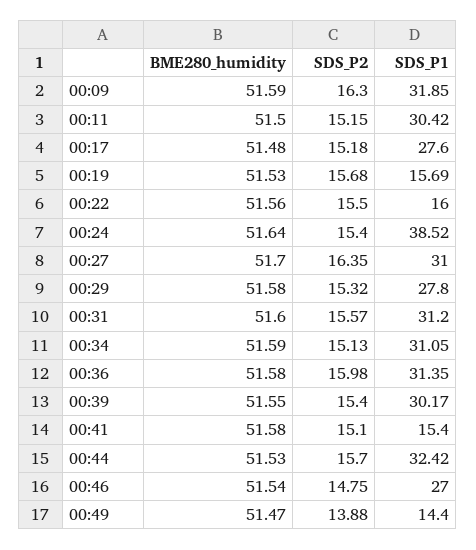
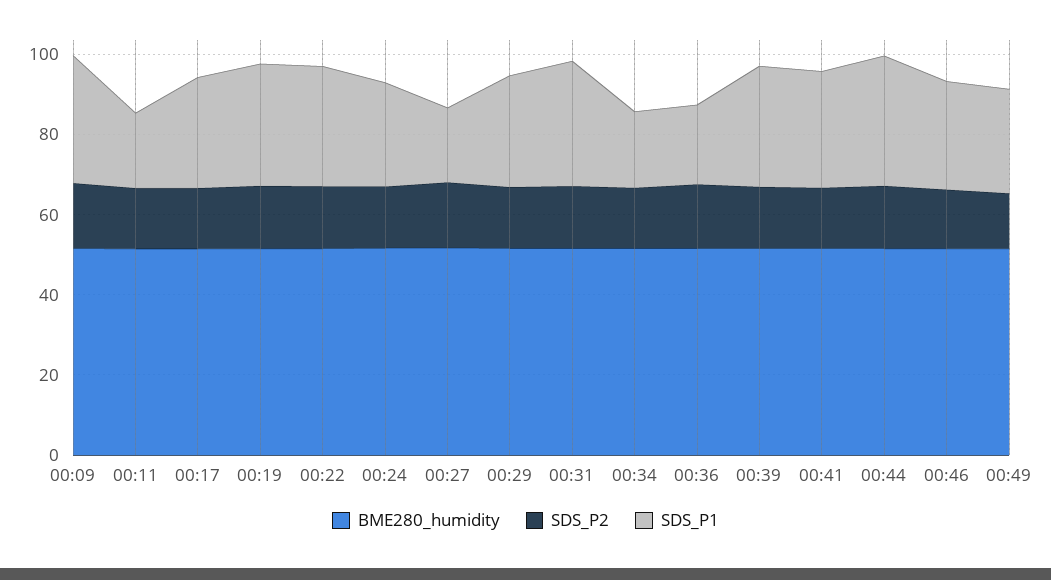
  {
    "BME280_humidity": {
      "00:09": 51.59,
      "00:11": 51.5,
      "00:17": 51.48,
      "00:19": 51.53,
      "00:22": 51.56,
      "00:24": 51.64,
      "00:27": 51.7,
      "00:29": 51.58,
      "00:31": 51.6,
      "00:34": 51.59,
      "00:36": 51.58,
      "00:39": 51.55,
      "00:41": 51.58,
      "00:44": 51.53,
      "00:46": 51.54,
      "00:49": 51.47
    },
    "SDS_P2": {
      "00:09": 16.3,
      "00:11": 15.15,
      "00:17": 15.18,
      "00:19": 15.68,
      "00:22": 15.5,
      "00:24": 15.4,
      "00:27": 16.35,
      "00:29": 15.32,
      "00:31": 15.57,
      "00:34": 15.13,
      "00:36": 15.98,
      "00:39": 15.4,
      "00:41": 15.1,
      "00:44": 15.7,
      "00:46": 14.75,
      "00:49": 13.88
    },
    "SDS_P1": {
      "00:09": 31.85,
-     "00:11": 30.42,
+     "00:11": 20,
      "00:17": 27.6,
-     "00:19": 15.69,
+     "00:19": 30,
-     "00:22": 16,
+     "00:22": 30,
-     "00:24": 38.52,
+     "00:24": 25,
-     "00:27": 31,
+     "00:27": 20,
      "00:29": 27.8,
      "00:31": 31.2,
-     "00:34": 31.05,
+     "00:34": 20,
-     "00:36": 31.35,
+     "00:36": 20,
      "00:39": 30.17,
-     "00:41": 15.4,
+     "00:41": 30,
      "00:44": 32.42,
      "00:46": 27,
-     "00:49": 14.4
+     "00:49": 25
    }
  }

